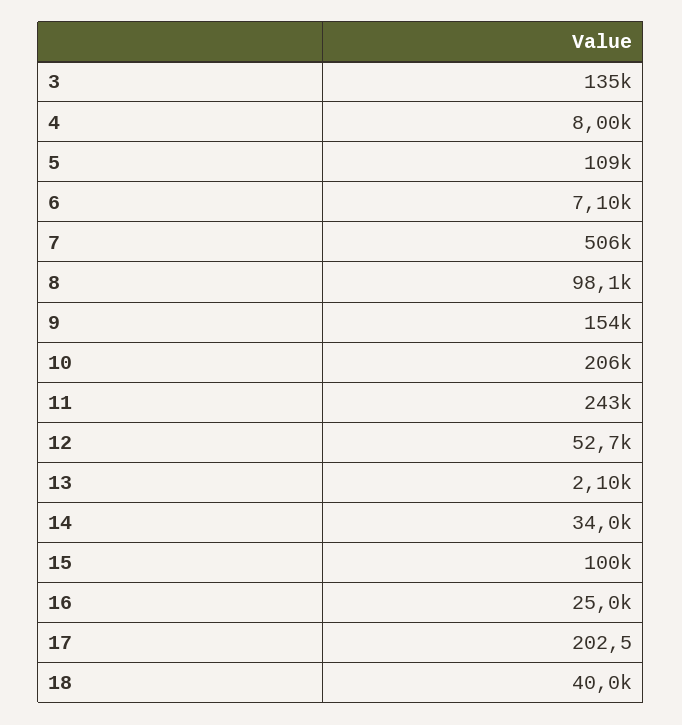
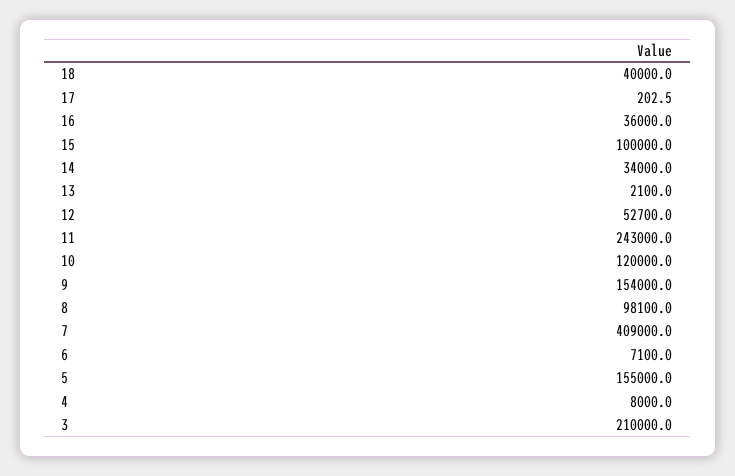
  {
-   "3": 135000,
+   "3": 210000,
    "4": 8000,
-   "5": 109000,
+   "5": 155000,
    "6": 7100,
-   "7": 506000,
+   "7": 409000,
    "8": 98100,
    "9": 154000,
-   "10": 206000,
+   "10": 120000,
    "11": 243000,
    "12": 52700,
    "13": 2100,
    "14": 34000,
    "15": 100000,
-   "16": 25000,
+   "16": 36000,
    "17": 202.5,
    "18": 40000
  }

